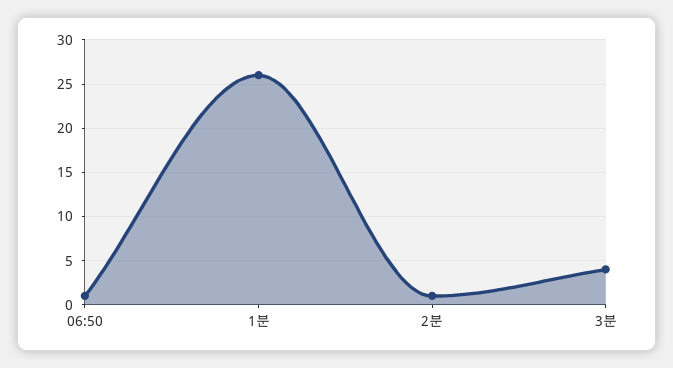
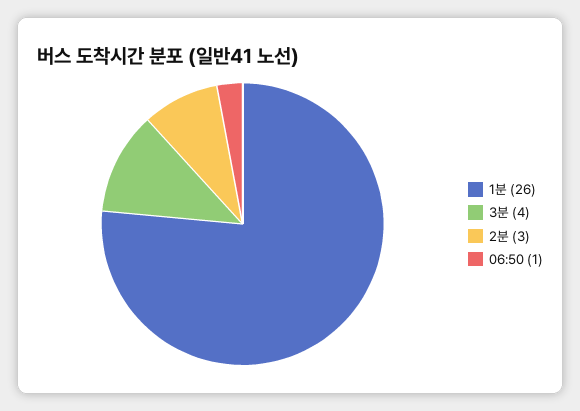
  {
    "06:50": 1,
    "1분": 26,
-   "2분": 1,
+   "2분": 3,
    "3분": 4
  }

